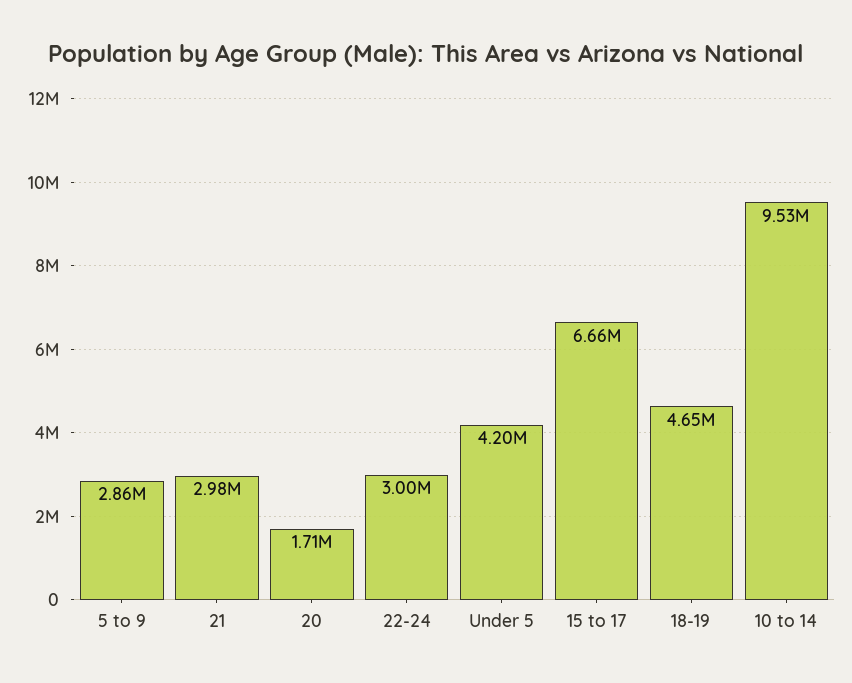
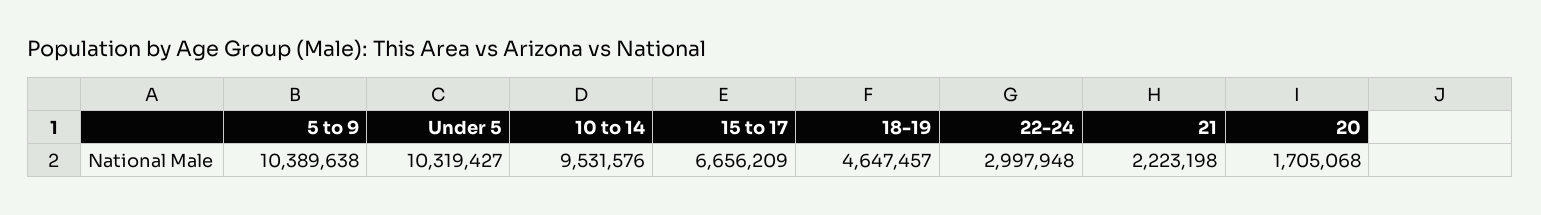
  {
-   "5 to 9": 2860000,
+   "5 to 9": 10389638,
-   "21": 2980000,
+   "21": 2223198,
    "20": 1705068,
    "22-24": 2997948,
-   "Under 5": 4200000,
+   "Under 5": 10319427,
    "15 to 17": 6656209,
    "18-19": 4647457,
    "10 to 14": 9531576
  }

